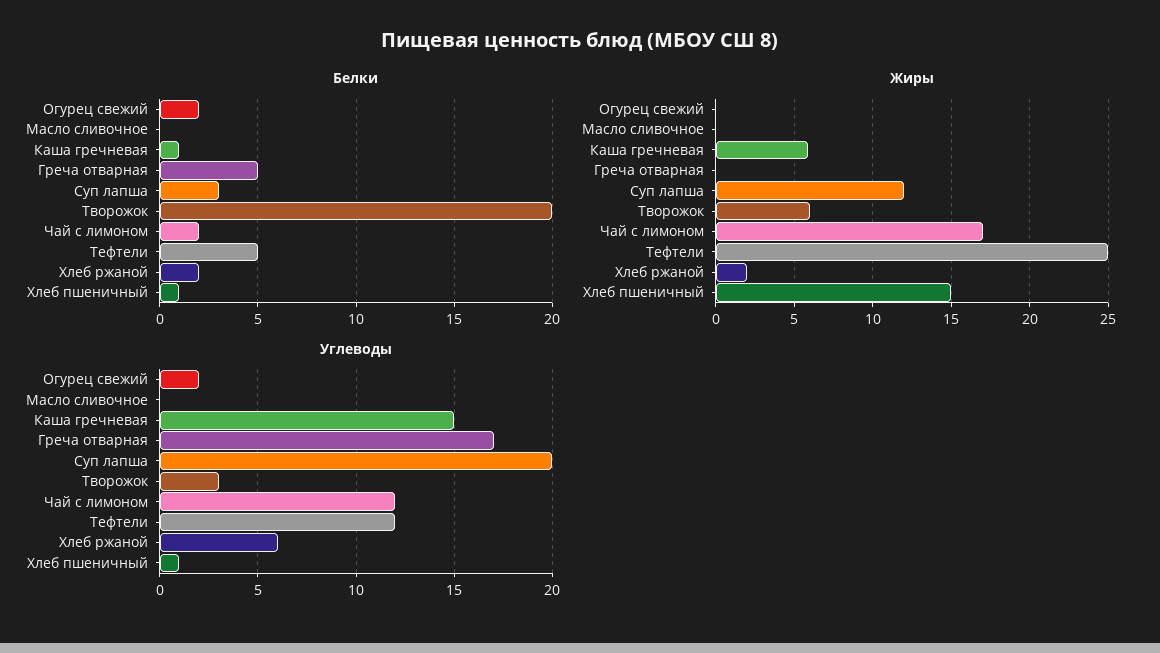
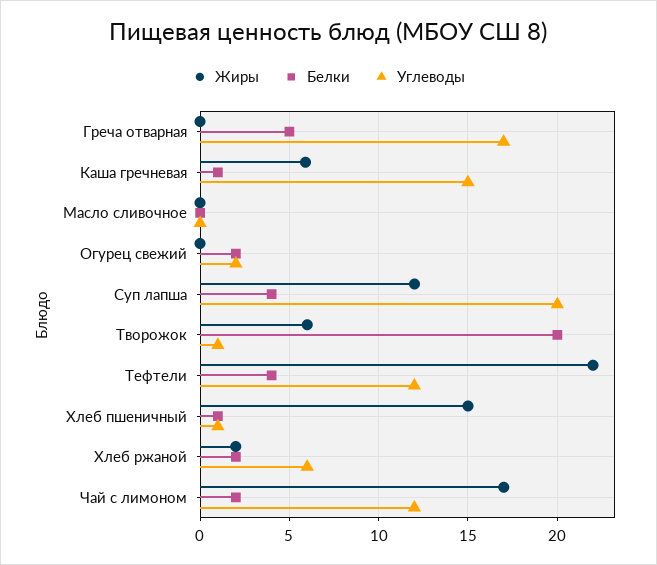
  {
    "Белки": {
      "Огурец свежий": 2,
      "Масло сливочное": 0,
      "Каша гречневая": 1,
      "Греча отварная": 5,
-     "Суп лапша": 3,
+     "Суп лапша": 4,
      "Творожок": 20,
      "Чай с лимоном": 2,
-     "Тефтели": 5,
+     "Тефтели": 4,
      "Хлеб ржаной": 2,
      "Хлеб пшеничный": 1
    },
    "Жиры": {
      "Огурец свежий": 0,
      "Масло сливочное": 0,
      "Каша гречневая": 6,
      "Греча отварная": 0,
      "Суп лапша": 12,
      "Творожок": 6,
      "Чай с лимоном": 17,
-     "Тефтели": 25,
+     "Тефтели": 22,
      "Хлеб ржаной": 2,
      "Хлеб пшеничный": 15
    },
    "Углеводы": {
      "Огурец свежий": 2,
      "Масло сливочное": 0,
      "Каша гречневая": 15,
      "Греча отварная": 17,
      "Суп лапша": 20,
-     "Творожок": 3,
+     "Творожок": 1,
      "Чай с лимоном": 12,
      "Тефтели": 12,
      "Хлеб ржаной": 6,
      "Хлеб пшеничный": 1
    }
  }

